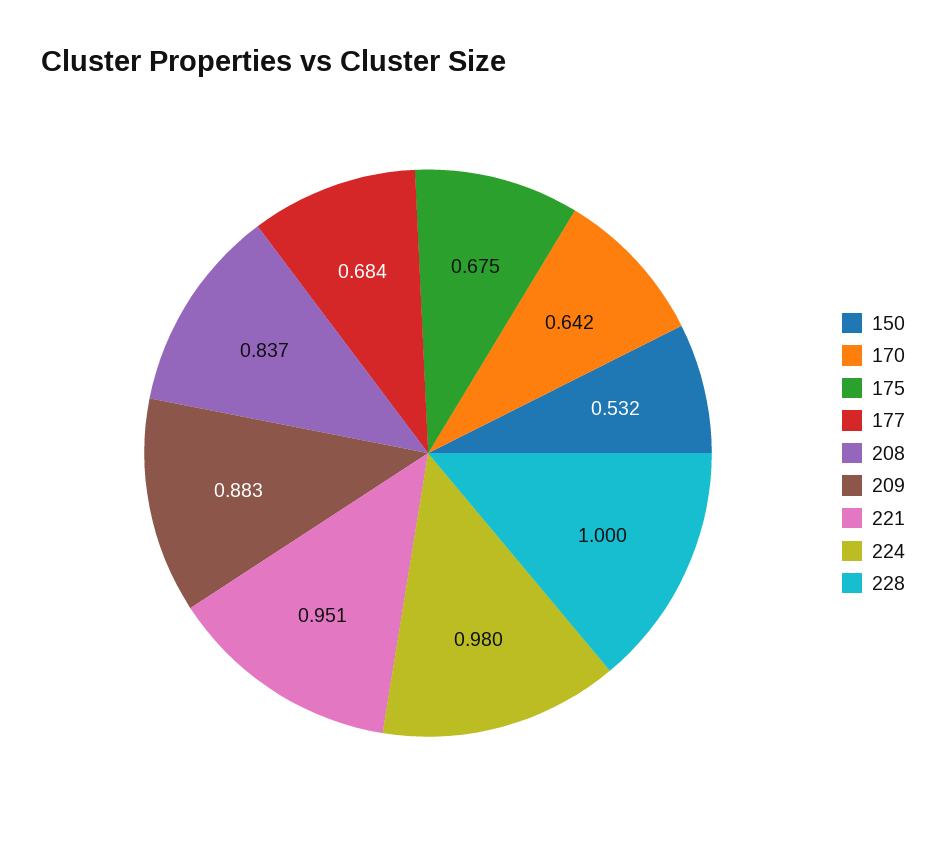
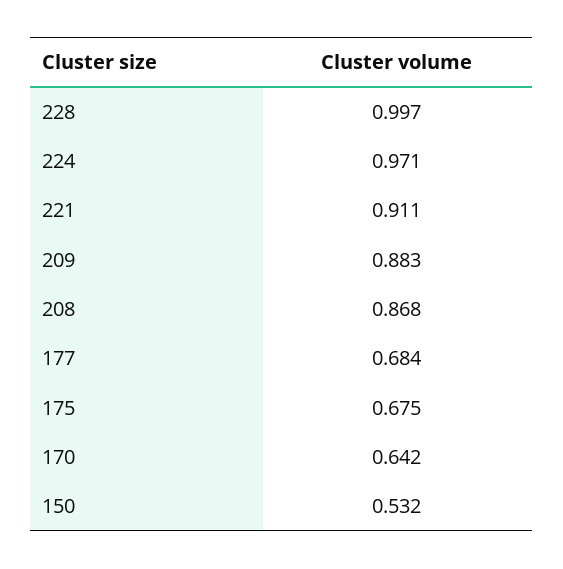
  {
    "150": 0.532,
    "170": 0.642,
    "175": 0.675,
    "177": 0.684,
-   "208": 0.837,
+   "208": 0.868,
    "209": 0.883,
-   "221": 0.951,
+   "221": 0.911,
-   "224": 0.98,
+   "224": 0.971,
-   "228": 1
+   "228": 0.997
  }

